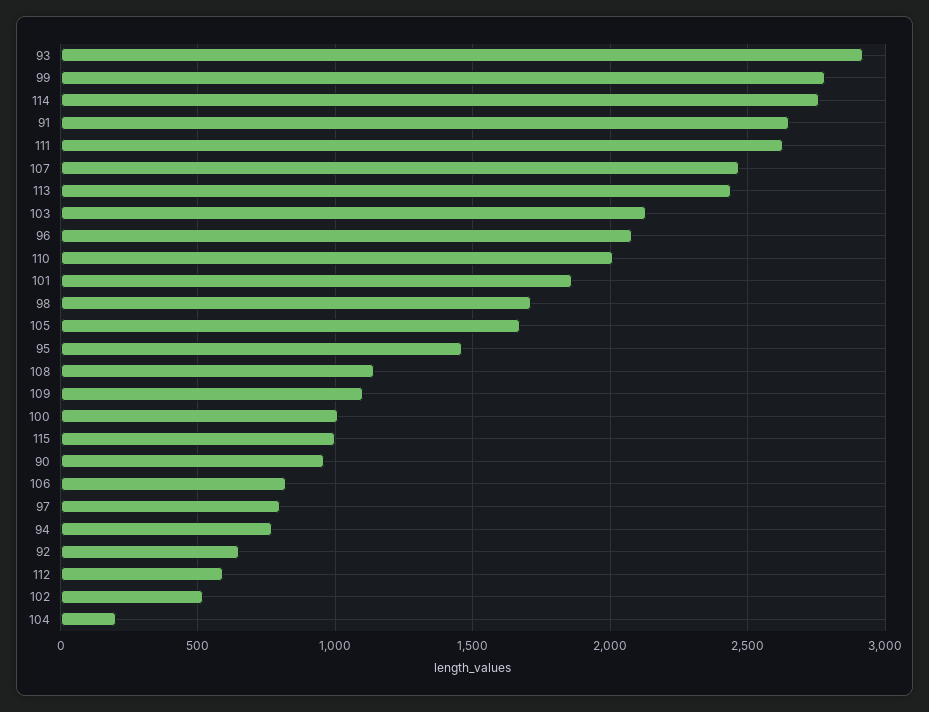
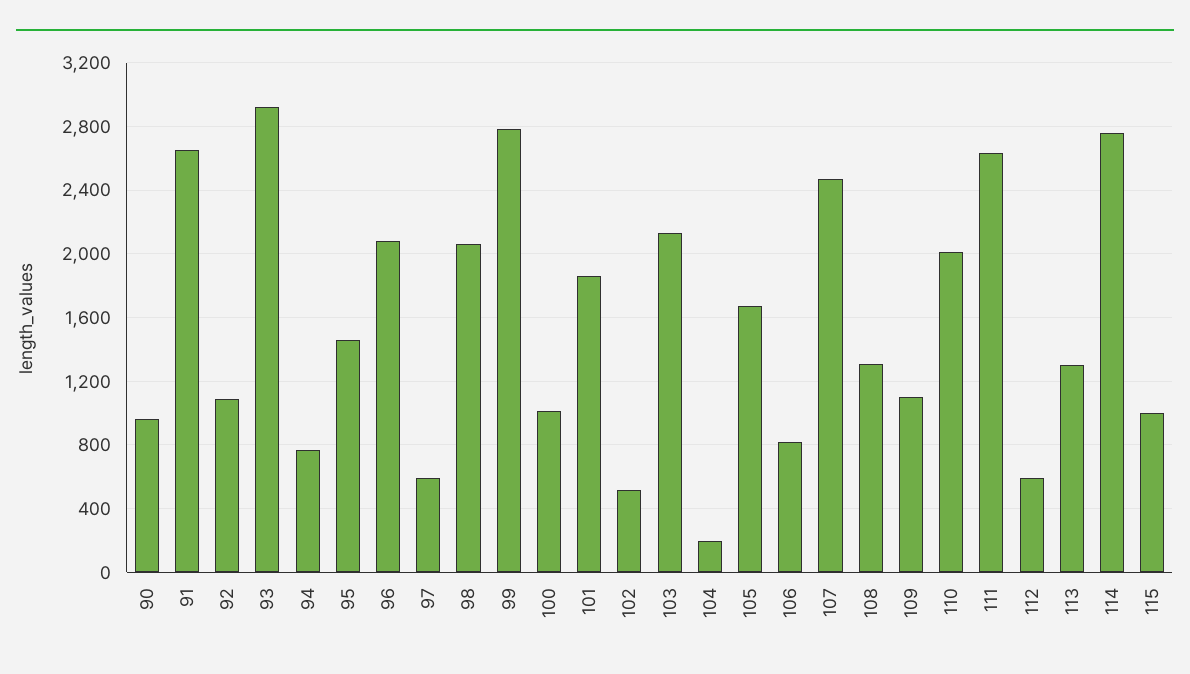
  {
    "93": 2900,
    "99": 2800,
    "114": 2750,
    "91": 2650,
    "111": 2650,
    "107": 2450,
-   "113": 2450,
+   "113": 1300,
    "103": 2150,
    "96": 2100,
    "110": 2000,
    "101": 1850,
-   "98": 1700,
+   "98": 2050,
    "105": 1650,
    "95": 1450,
-   "108": 1150,
+   "108": 1300,
    "109": 1100,
    "100": 1000,
    "115": 1000,
    "90": 950,
    "106": 800,
-   "97": 800,
+   "97": 600,
    "94": 750,
-   "92": 650,
+   "92": 1100,
    "112": 600,
    "102": 500,
    "104": 200
  }

